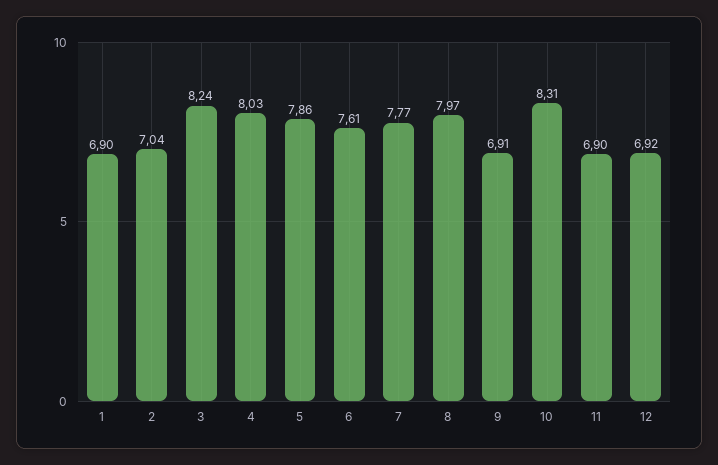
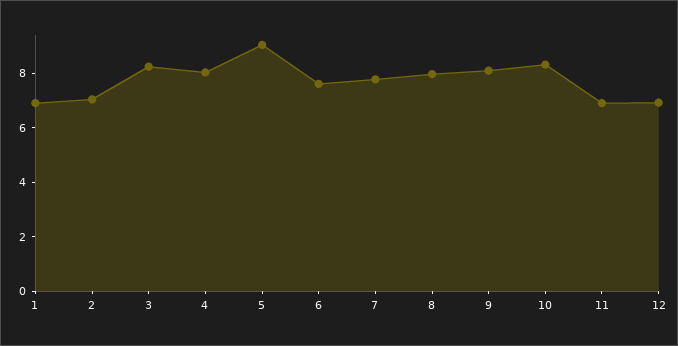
  {
    "1": 6.9,
    "2": 7.04,
    "3": 8.24,
    "4": 8.03,
-   "5": 7.86,
+   "5": 9,
    "6": 7.61,
    "7": 7.77,
    "8": 7.97,
-   "9": 6.91,
+   "9": 8,
    "10": 8.31,
    "11": 6.9,
    "12": 6.92
  }

